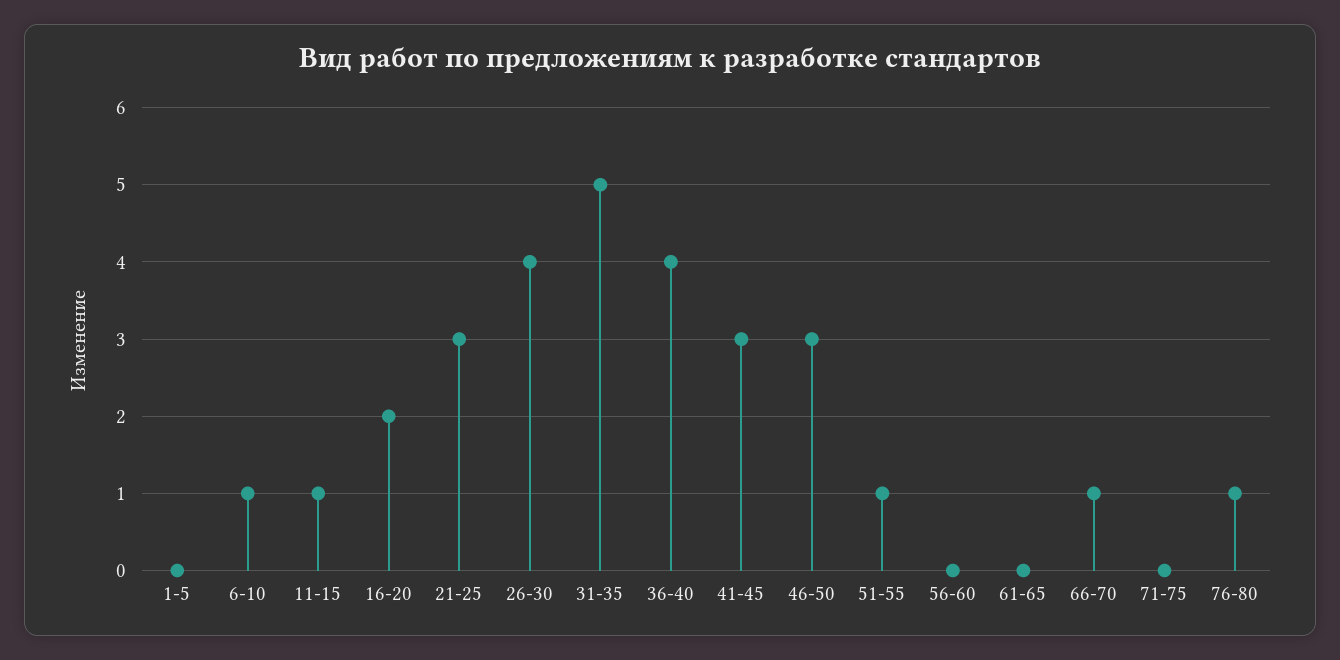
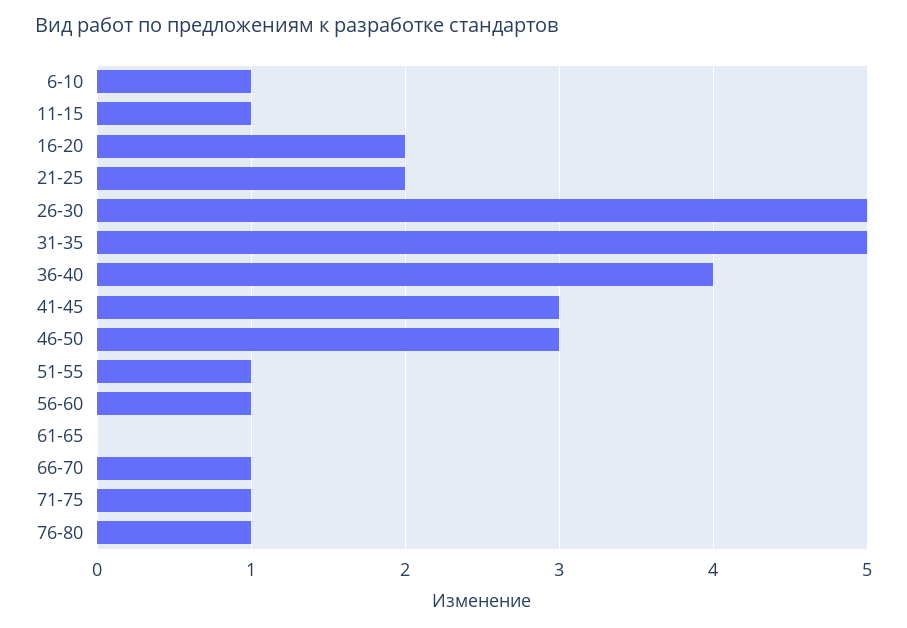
  {
-   "1-5": 0,
    "6-10": 1,
    "11-15": 1,
    "16-20": 2,
-   "21-25": 3,
+   "21-25": 2,
-   "26-30": 4,
+   "26-30": 5,
    "31-35": 5,
    "36-40": 4,
    "41-45": 3,
    "46-50": 3,
    "51-55": 1,
-   "56-60": 0,
+   "56-60": 1,
    "61-65": 0,
    "66-70": 1,
-   "71-75": 0,
+   "71-75": 1,
    "76-80": 1
  }

